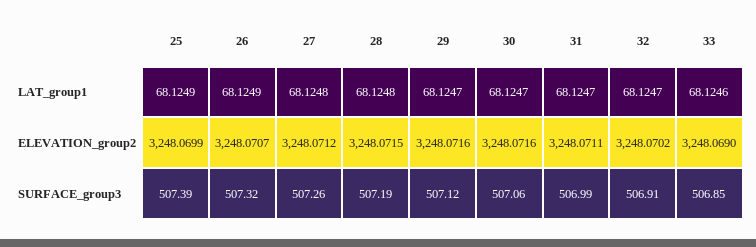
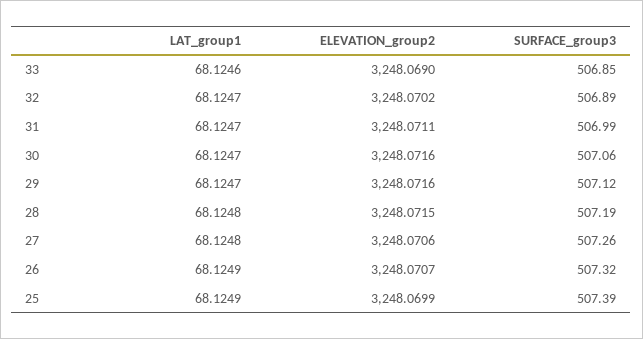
  {
    "25": {
      "LAT_group1": 68.1249,
      "ELEVATION_group2": 3248.0699,
      "SURFACE_group3": 507.39
    },
    "26": {
      "LAT_group1": 68.1249,
      "ELEVATION_group2": 3248.0707,
      "SURFACE_group3": 507.32
    },
    "27": {
      "LAT_group1": 68.1248,
-     "ELEVATION_group2": 3248.0712,
+     "ELEVATION_group2": 3248.0706,
      "SURFACE_group3": 507.26
    },
    "28": {
      "LAT_group1": 68.1248,
      "ELEVATION_group2": 3248.0715,
      "SURFACE_group3": 507.19
    },
    "29": {
      "LAT_group1": 68.1247,
      "ELEVATION_group2": 3248.0716,
      "SURFACE_group3": 507.12
    },
    "30": {
      "LAT_group1": 68.1247,
      "ELEVATION_group2": 3248.0716,
      "SURFACE_group3": 507.06
    },
    "31": {
      "LAT_group1": 68.1247,
      "ELEVATION_group2": 3248.0711,
      "SURFACE_group3": 506.99
    },
    "32": {
      "LAT_group1": 68.1247,
      "ELEVATION_group2": 3248.0702,
-     "SURFACE_group3": 506.91
+     "SURFACE_group3": 506.89
    },
    "33": {
      "LAT_group1": 68.1246,
      "ELEVATION_group2": 3248.069,
      "SURFACE_group3": 506.85
    }
  }

